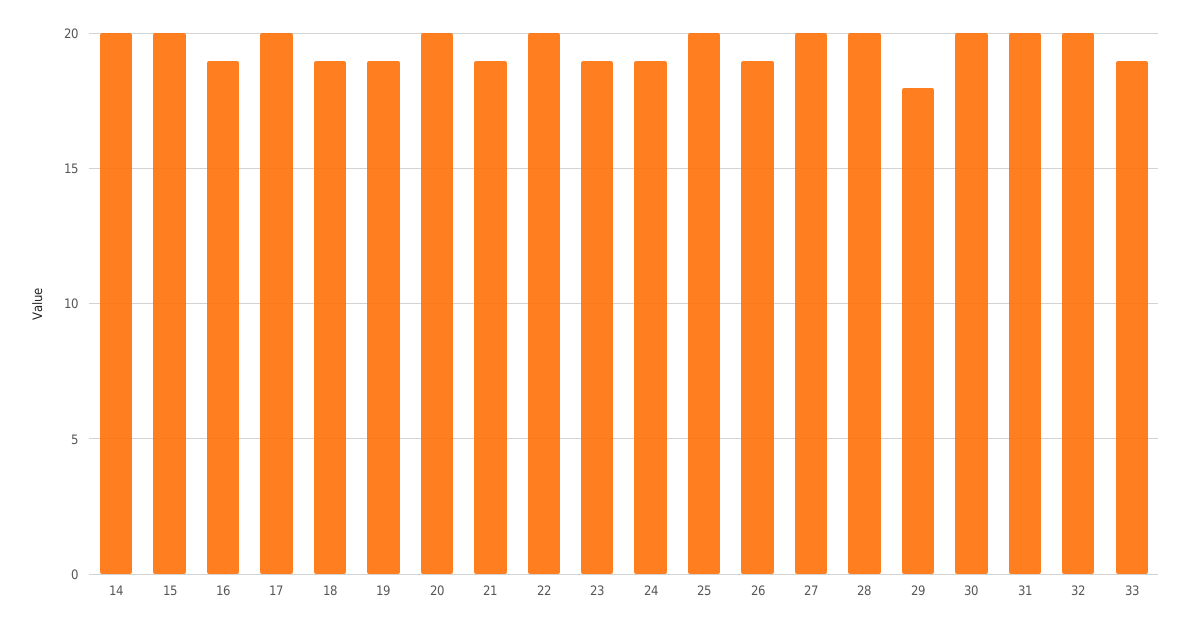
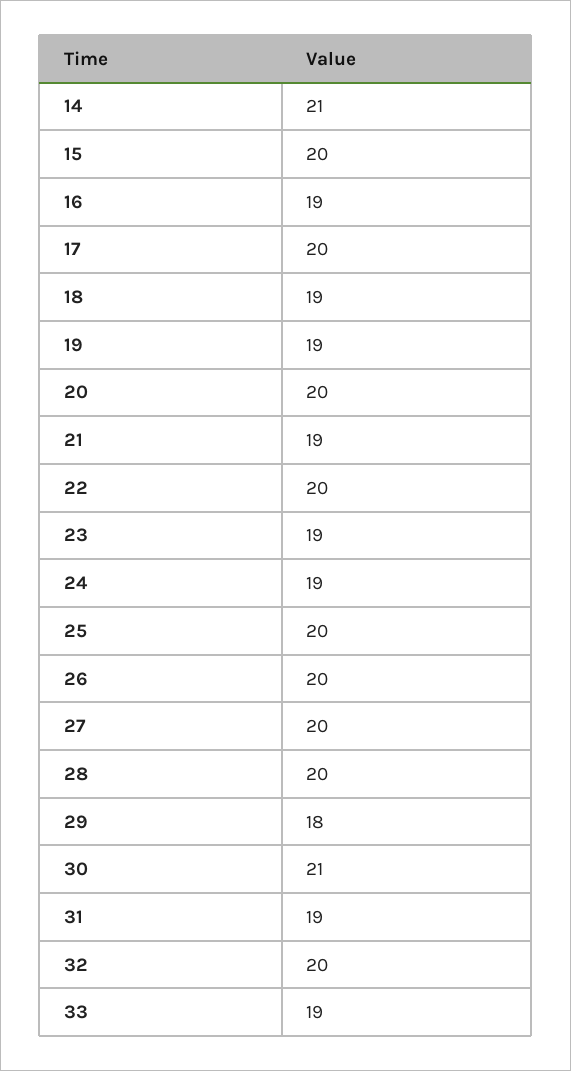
  {
-   "14": 20,
+   "14": 21,
    "15": 20,
    "16": 19,
    "17": 20,
    "18": 19,
    "19": 19,
    "20": 20,
    "21": 19,
    "22": 20,
    "23": 19,
    "24": 19,
    "25": 20,
-   "26": 19,
+   "26": 20,
    "27": 20,
    "28": 20,
    "29": 18,
-   "30": 20,
+   "30": 21,
-   "31": 20,
+   "31": 19,
    "32": 20,
    "33": 19
  }

